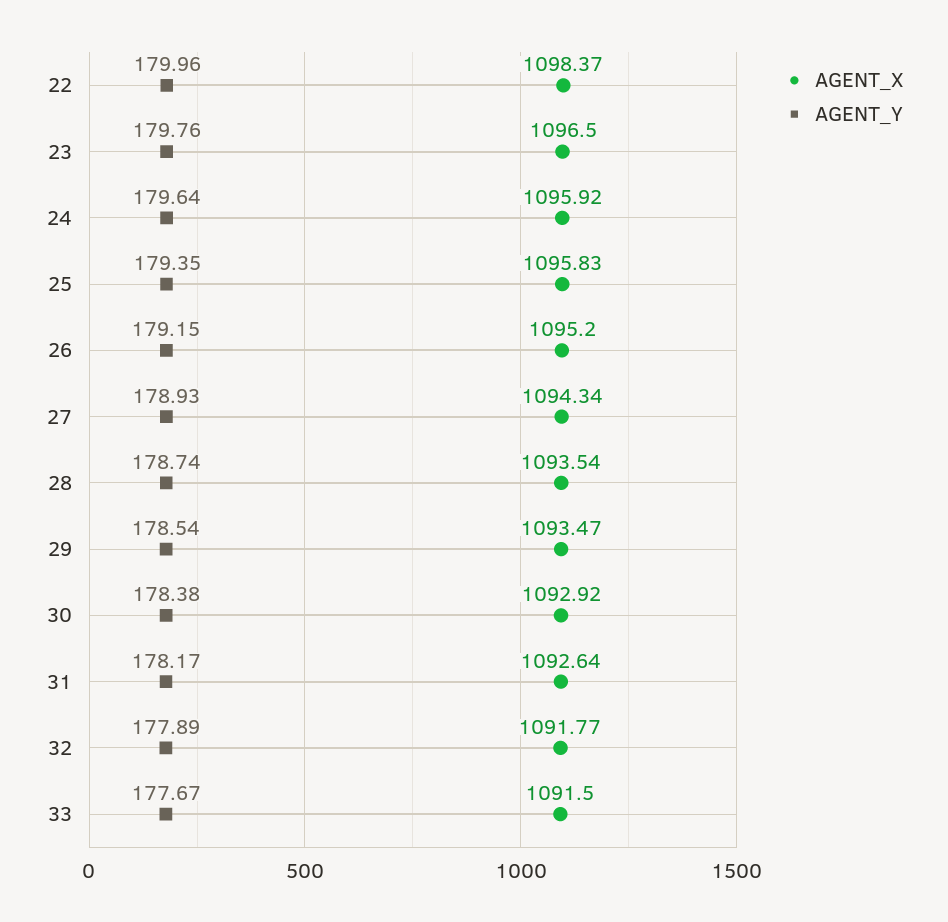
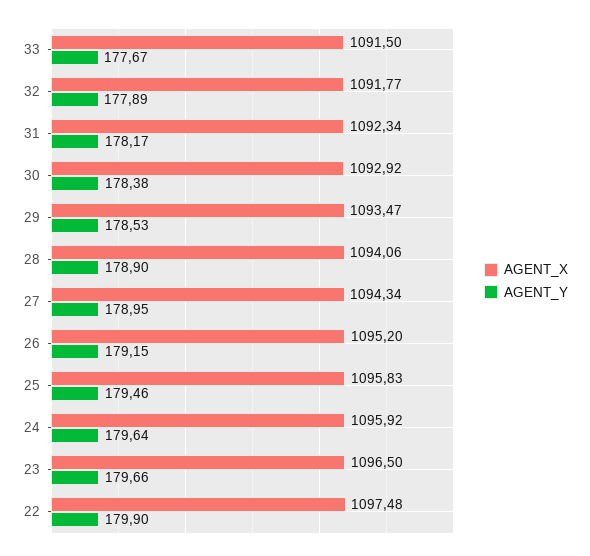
  {
    "AGENT_X": {
-     "22": 1098.37,
+     "22": 1097.48,
      "23": 1096.5,
      "24": 1095.92,
      "25": 1095.83,
      "26": 1095.2,
      "27": 1094.34,
-     "28": 1093.54,
+     "28": 1094.06,
      "29": 1093.47,
      "30": 1092.92,
-     "31": 1092.64,
+     "31": 1092.34,
      "32": 1091.77,
      "33": 1091.5
    },
    "AGENT_Y": {
-     "22": 179.96,
+     "22": 179.9,
-     "23": 179.76,
+     "23": 179.66,
      "24": 179.64,
-     "25": 179.35,
+     "25": 179.46,
      "26": 179.15,
-     "27": 178.93,
+     "27": 178.95,
-     "28": 178.74,
+     "28": 178.9,
-     "29": 178.54,
+     "29": 178.53,
      "30": 178.38,
      "31": 178.17,
      "32": 177.89,
      "33": 177.67
    }
  }

